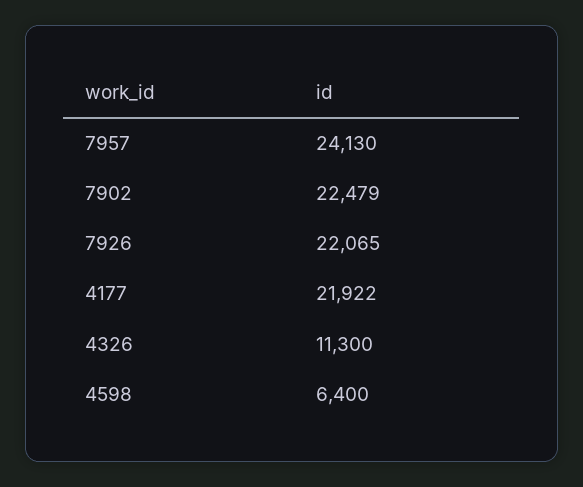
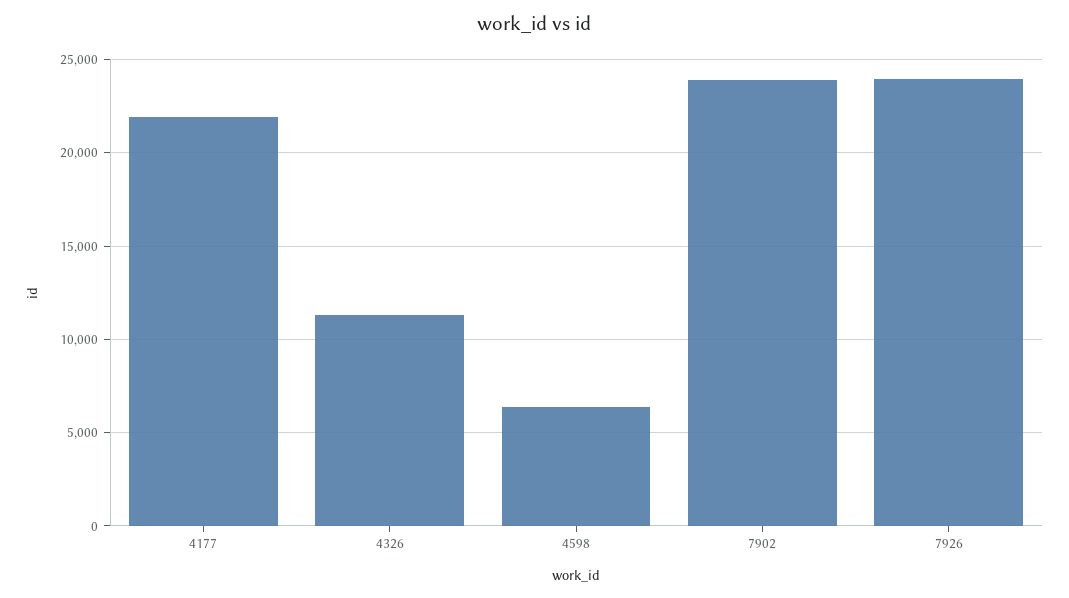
  {
-   "7957": 24130,
-   "7902": 22479,
+   "7902": 24000,
-   "7926": 22065,
+   "7926": 24000,
    "4177": 21922,
    "4326": 11300,
    "4598": 6400
  }

